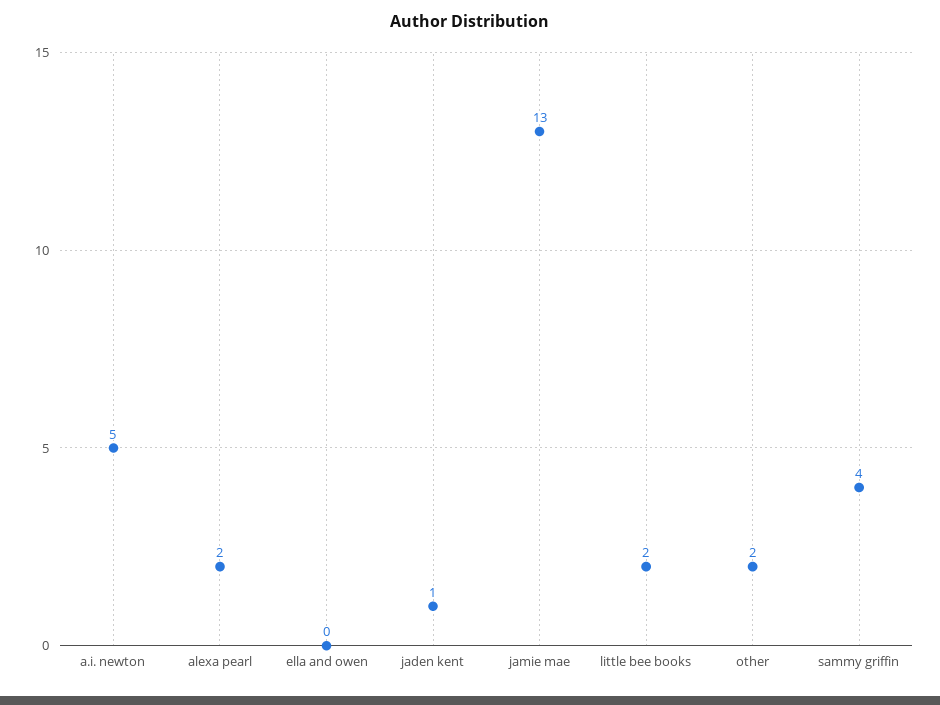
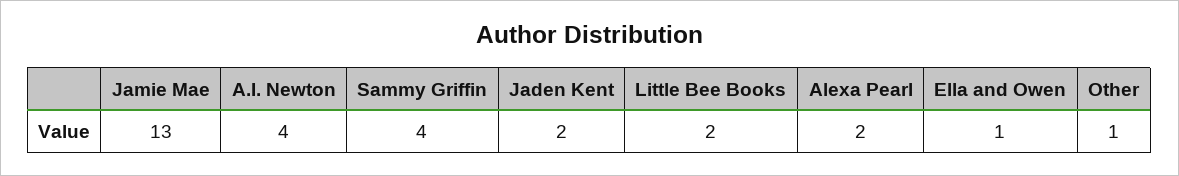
  {
-   "a.i. newton": 5,
+   "a.i. newton": 4,
    "alexa pearl": 2,
-   "ella and owen": 0,
+   "ella and owen": 1,
-   "jaden kent": 1,
+   "jaden kent": 2,
    "jamie mae": 13,
    "little bee books": 2,
-   "other": 2,
+   "other": 1,
    "sammy griffin": 4
  }

